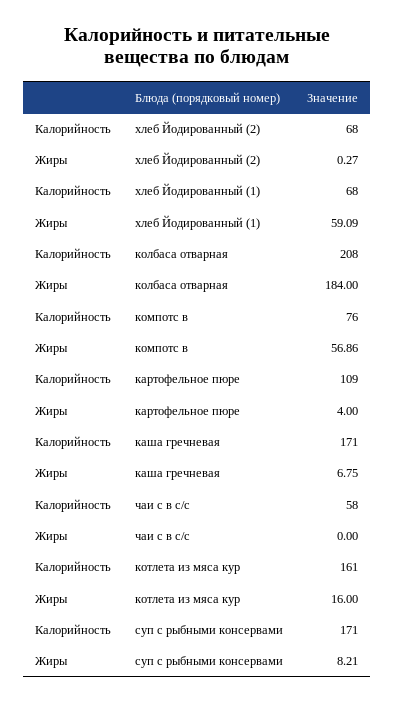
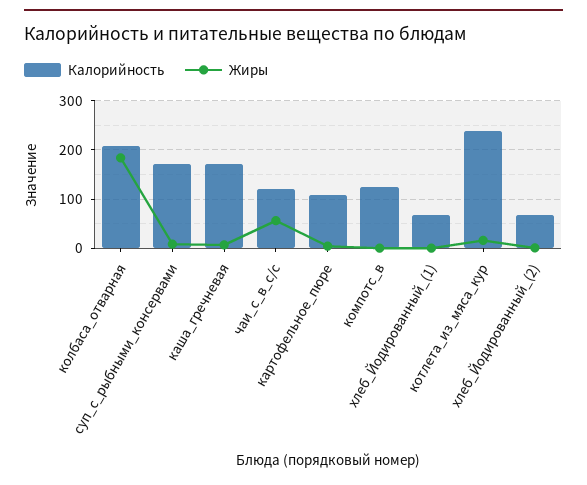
  {
    "Калорийность": {
      "хлеб Йодированный (2)": 68,
      "хлеб Йодированный (1)": 68,
      "колбаса отварная": 208,
-     "компотс в": 76,
+     "компотс в": 120,
      "картофельное пюре": 109,
      "каша гречневая": 171,
-     "чаи с в с/с": 58,
+     "чаи с в с/с": 120,
-     "котлета из мяса кур": 161,
+     "котлета из мяса кур": 240,
      "суп с рыбными консервами": 171
    },
    "Жиры": {
      "хлеб Йодированный (2)": 0.27,
-     "хлеб Йодированный (1)": 59.09,
+     "хлеб Йодированный (1)": 0,
      "колбаса отварная": 184,
-     "компотс в": 56.86,
+     "компотс в": 0,
      "картофельное пюре": 4,
      "каша гречневая": 6.75,
-     "чаи с в с/с": 0,
+     "чаи с в с/с": 60,
      "котлета из мяса кур": 16,
      "суп с рыбными консервами": 8.21
    }
  }

